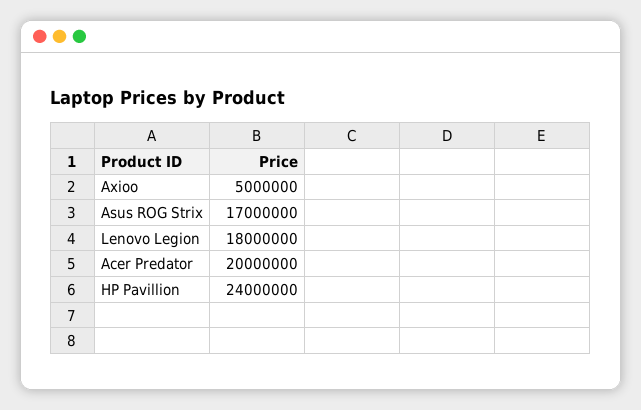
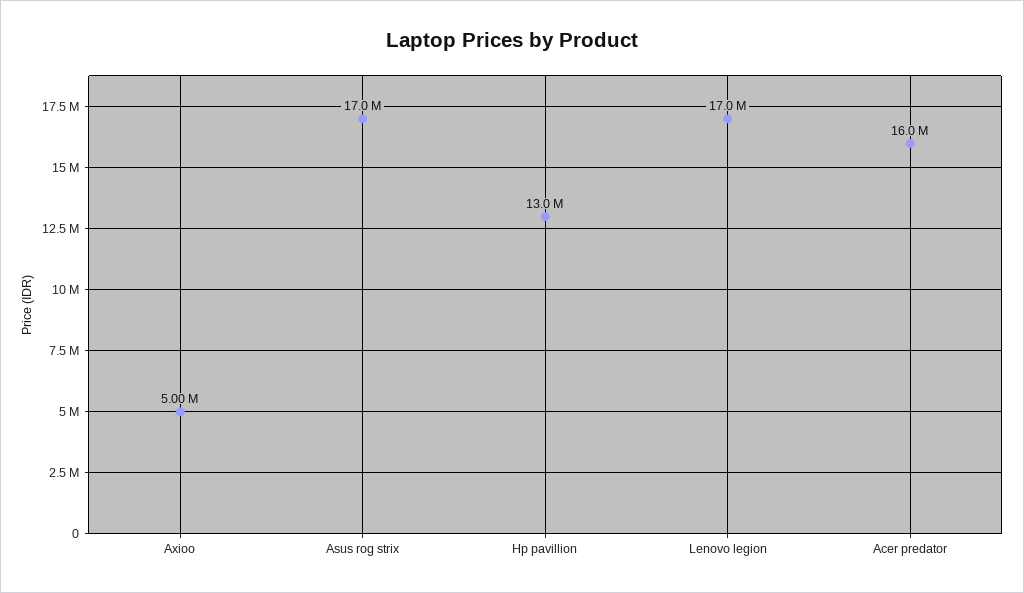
  {
    "Axioo": 5000000,
    "Asus ROG Strix": 17000000,
-   "Lenovo Legion": 18000000,
+   "Lenovo Legion": 17000000,
-   "Acer Predator": 20000000,
+   "Acer Predator": 16000000,
-   "HP Pavillion": 24000000
+   "HP Pavillion": 13000000
  }

